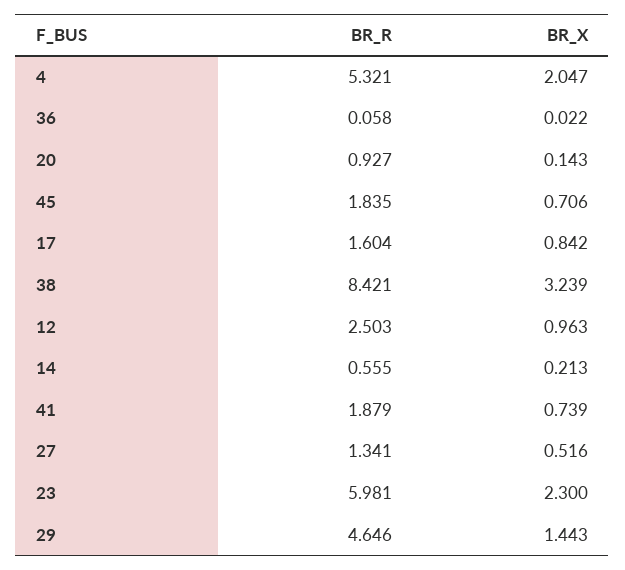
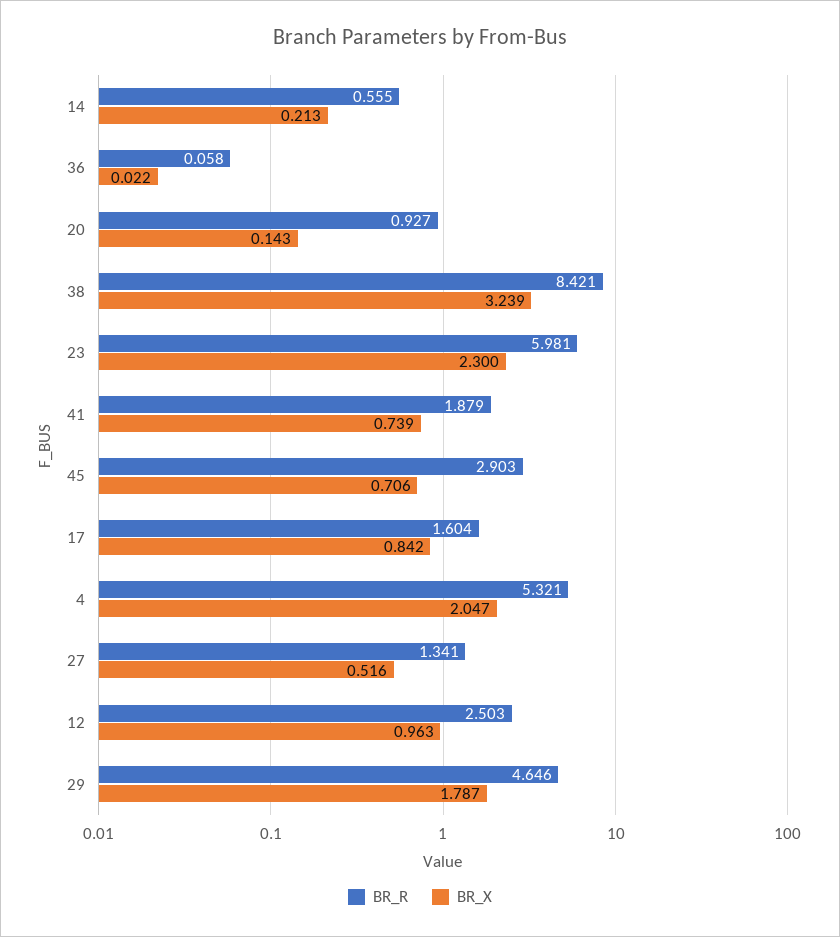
  {
    "BR_R": {
      "4": 5.321,
      "36": 0.058,
      "20": 0.927,
-     "45": 1.835,
+     "45": 2.903,
      "17": 1.604,
      "38": 8.421,
      "12": 2.503,
      "14": 0.555,
      "41": 1.879,
      "27": 1.341,
      "23": 5.981,
      "29": 4.646
    },
    "BR_X": {
      "4": 2.047,
      "36": 0.022,
      "20": 0.143,
      "45": 0.706,
      "17": 0.842,
      "38": 3.239,
      "12": 0.963,
      "14": 0.213,
      "41": 0.739,
      "27": 0.516,
      "23": 2.3,
-     "29": 1.443
+     "29": 1.787
    }
  }

